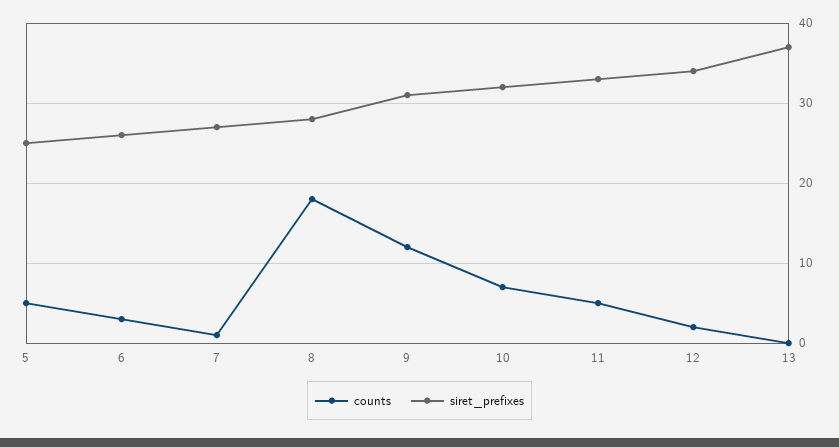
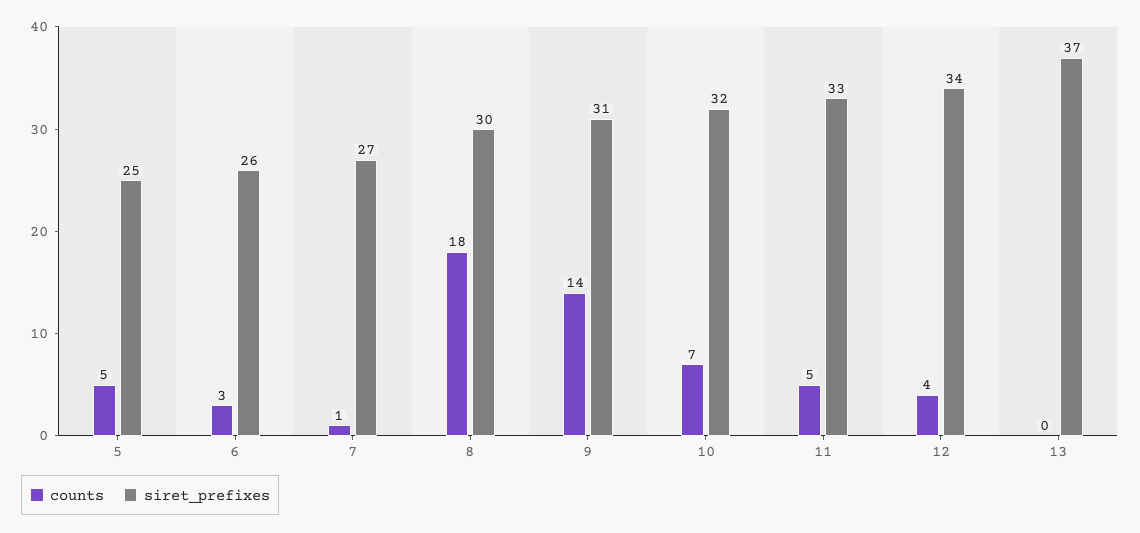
  {
    "counts": {
      "5": 5,
      "6": 3,
      "7": 1,
      "8": 18,
-     "9": 12,
+     "9": 14,
      "10": 7,
      "11": 5,
-     "12": 2,
+     "12": 4,
      "13": 0
    },
    "siret_prefixes": {
      "5": 25,
      "6": 26,
      "7": 27,
-     "8": 28,
+     "8": 30,
      "9": 31,
      "10": 32,
      "11": 33,
      "12": 34,
      "13": 37
    }
  }

